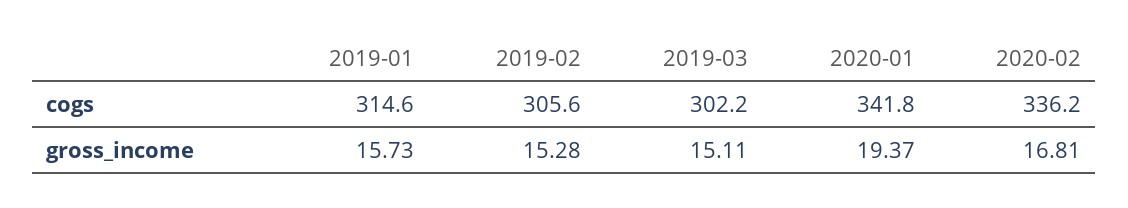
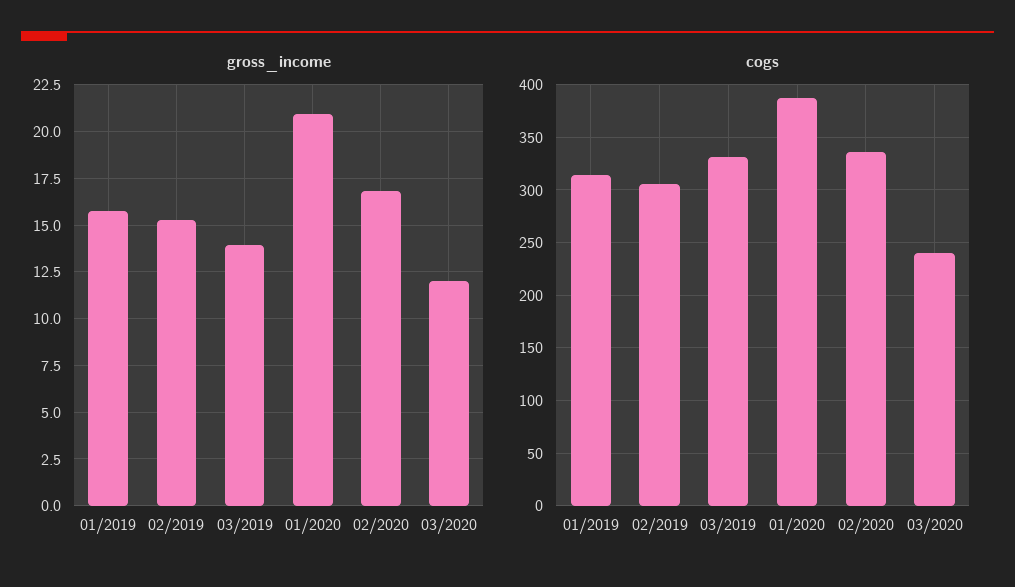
  {
    "cogs": {
      "2019-01": 314.6,
      "2019-02": 305.6,
-     "2019-03": 302.2,
+     "2019-03": 330,
-     "2020-01": 341.8,
+     "2020-01": 390,
-     "2020-02": 336.2
+     "2020-02": 336.2,
+     "03/2020": 240
    },
    "gross_income": {
      "2019-01": 15.73,
      "2019-02": 15.28,
-     "2019-03": 15.11,
+     "2019-03": 14,
-     "2020-01": 19.37,
+     "2020-01": 21,
-     "2020-02": 16.81
+     "2020-02": 16.81,
+     "03/2020": 12
    }
  }

